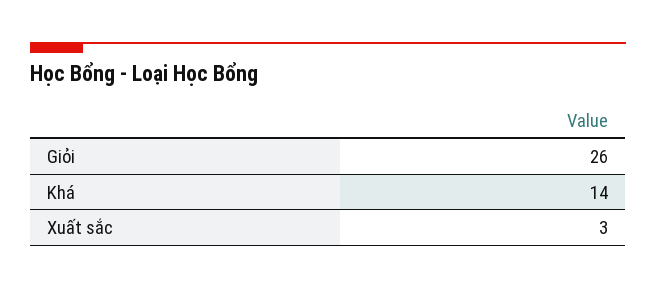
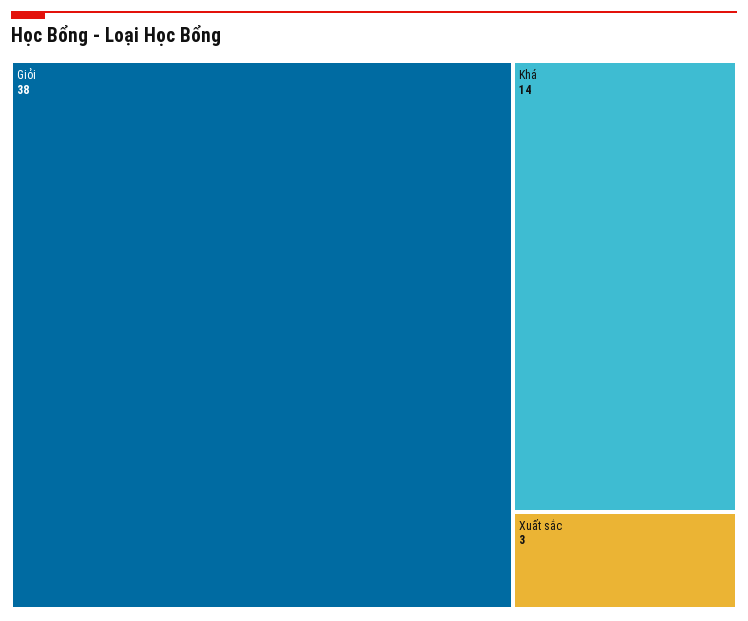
  {
-   "Giỏi": 26,
+   "Giỏi": 38,
    "Khá": 14,
    "Xuất sắc": 3
  }

